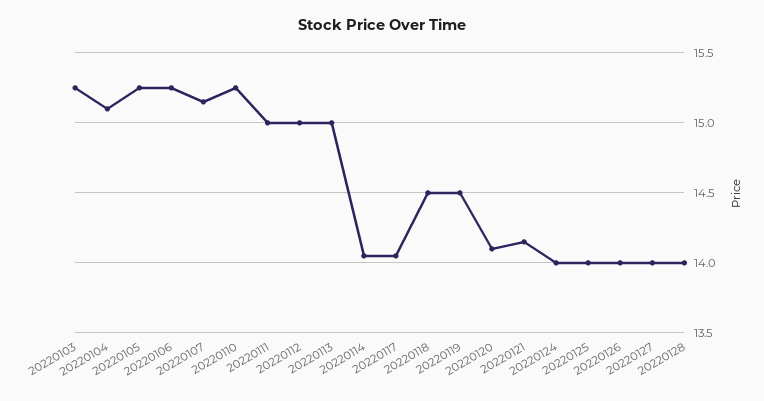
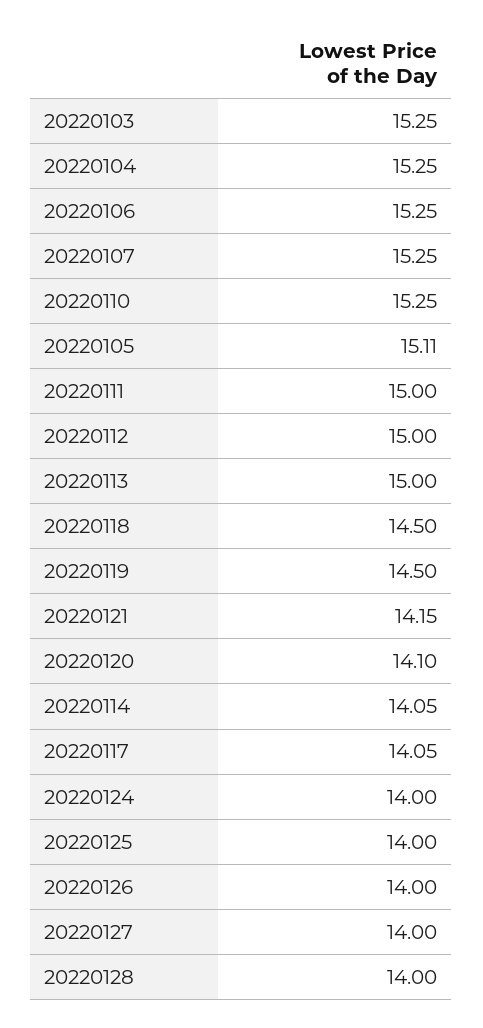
  {
    "20220103": 15.25,
-   "20220104": 15.1,
+   "20220104": 15.25,
-   "20220105": 15.25,
+   "20220105": 15.11,
    "20220106": 15.25,
-   "20220107": 15.15,
+   "20220107": 15.25,
    "20220110": 15.25,
    "20220111": 15,
    "20220112": 15,
    "20220113": 15,
    "20220114": 14.05,
    "20220117": 14.05,
    "20220118": 14.5,
    "20220119": 14.5,
    "20220120": 14.1,
    "20220121": 14.15,
    "20220124": 14,
    "20220125": 14,
    "20220126": 14,
    "20220127": 14,
    "20220128": 14
  }

